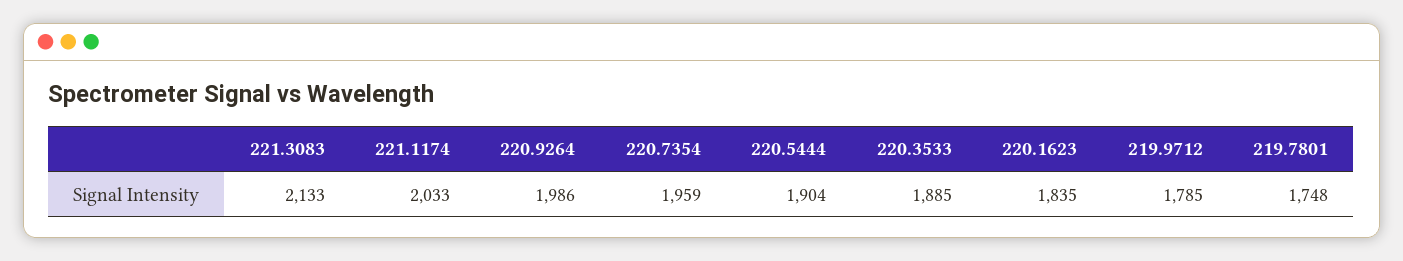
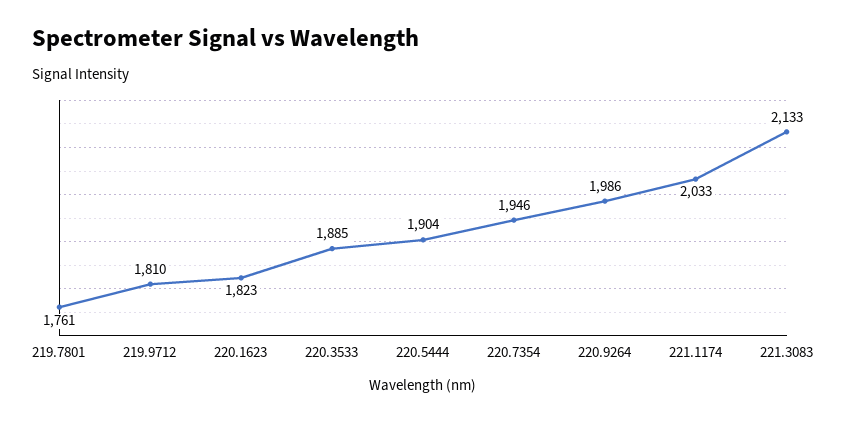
  {
    "221.3083": 2133,
    "221.1174": 2033,
    "220.9264": 1986,
-   "220.7354": 1959,
+   "220.7354": 1946,
    "220.5444": 1904,
    "220.3533": 1885,
-   "220.1623": 1835,
+   "220.1623": 1823,
-   "219.9712": 1785,
+   "219.9712": 1810,
-   "219.7801": 1748
+   "219.7801": 1761
  }

